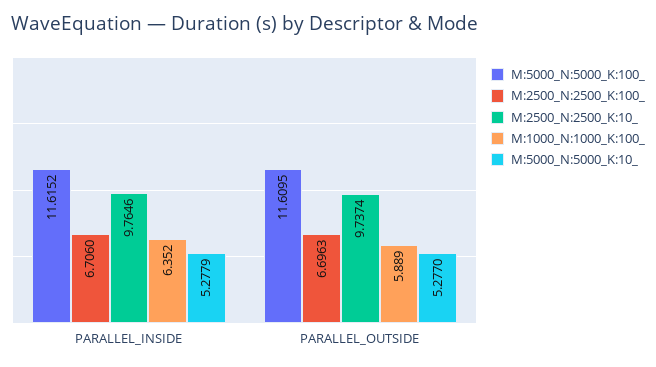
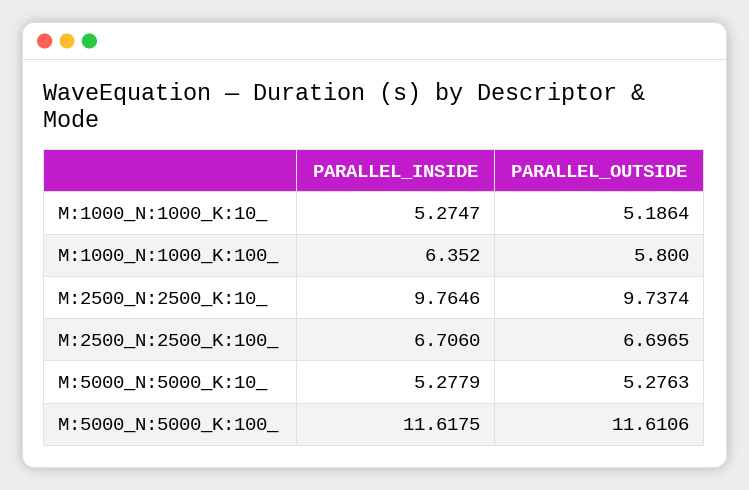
  {
    "M:5000_N:5000_K:100_": {
-     "PARALLEL_INSIDE": 11.6152,
+     "PARALLEL_INSIDE": 11.6175,
-     "PARALLEL_OUTSIDE": 11.6095
+     "PARALLEL_OUTSIDE": 11.6106
    },
    "M:2500_N:2500_K:100_": {
      "PARALLEL_INSIDE": 6.706,
-     "PARALLEL_OUTSIDE": 6.6963
+     "PARALLEL_OUTSIDE": 6.6965
    },
    "M:2500_N:2500_K:10_": {
      "PARALLEL_INSIDE": 9.7646,
      "PARALLEL_OUTSIDE": 9.7374
    },
    "M:1000_N:1000_K:100_": {
      "PARALLEL_INSIDE": 6.352,
-     "PARALLEL_OUTSIDE": 5.889
+     "PARALLEL_OUTSIDE": 5.8
    },
    "M:5000_N:5000_K:10_": {
      "PARALLEL_INSIDE": 5.2779,
-     "PARALLEL_OUTSIDE": 5.277
+     "PARALLEL_OUTSIDE": 5.2763
-   }
+   },
+   "M:1000_N:1000_K:10_": {
+     "PARALLEL_INSIDE": 5.2747,
+     "PARALLEL_OUTSIDE": 5.1864
+   }
  }

